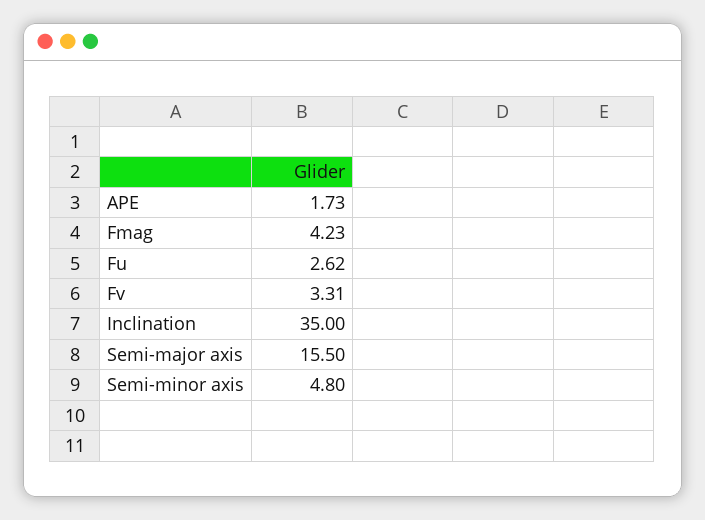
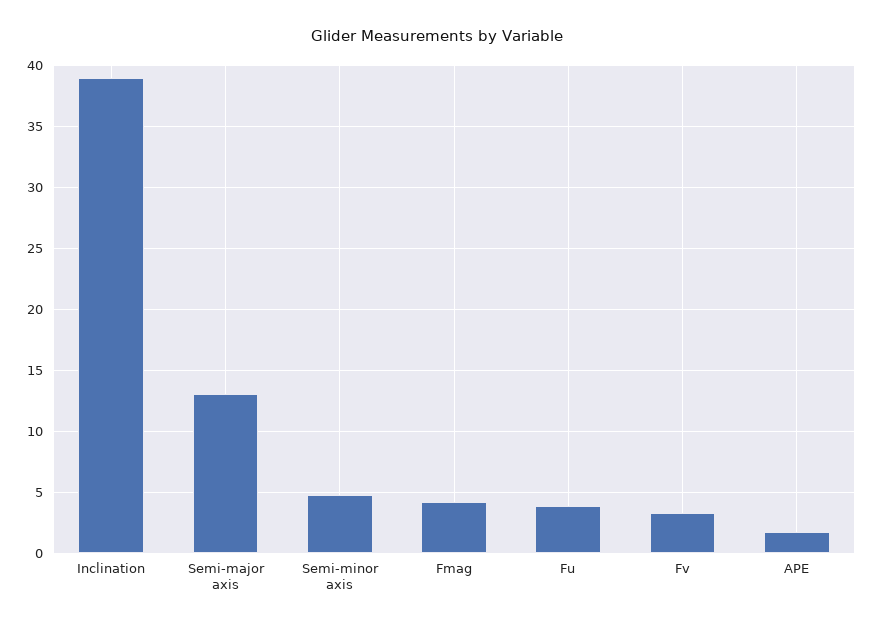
  {
    "APE": 1.73,
    "Fmag": 4.23,
-   "Fu": 2.62,
+   "Fu": 4,
    "Fv": 3.31,
-   "Inclination": 35,
+   "Inclination": 39,
-   "Semi-major axis": 15.5,
+   "Semi-major axis": 13,
    "Semi-minor axis": 4.8
  }

